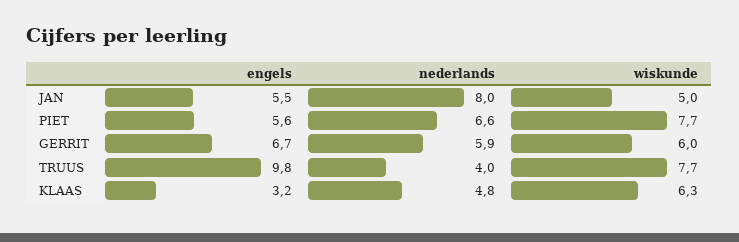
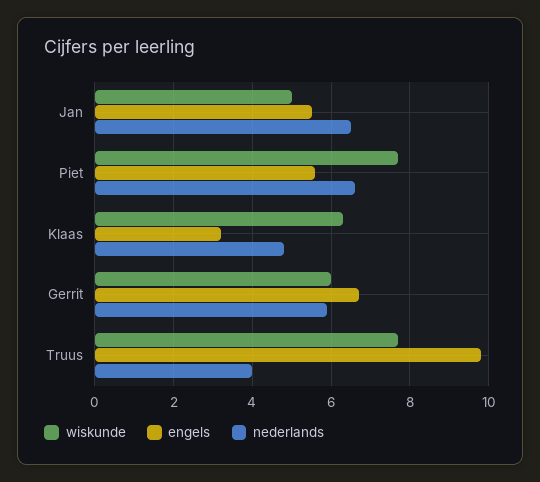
  {
    "engels": {
      "JAN": 5.5,
      "PIET": 5.6,
      "GERRIT": 6.7,
      "TRUUS": 9.8,
      "KLAAS": 3.2
    },
    "nederlands": {
-     "JAN": 8,
+     "JAN": 6.5,
      "PIET": 6.6,
      "GERRIT": 5.9,
      "TRUUS": 4,
      "KLAAS": 4.8
    },
    "wiskunde": {
      "JAN": 5,
      "PIET": 7.7,
      "GERRIT": 6,
      "TRUUS": 7.7,
      "KLAAS": 6.3
    }
  }

